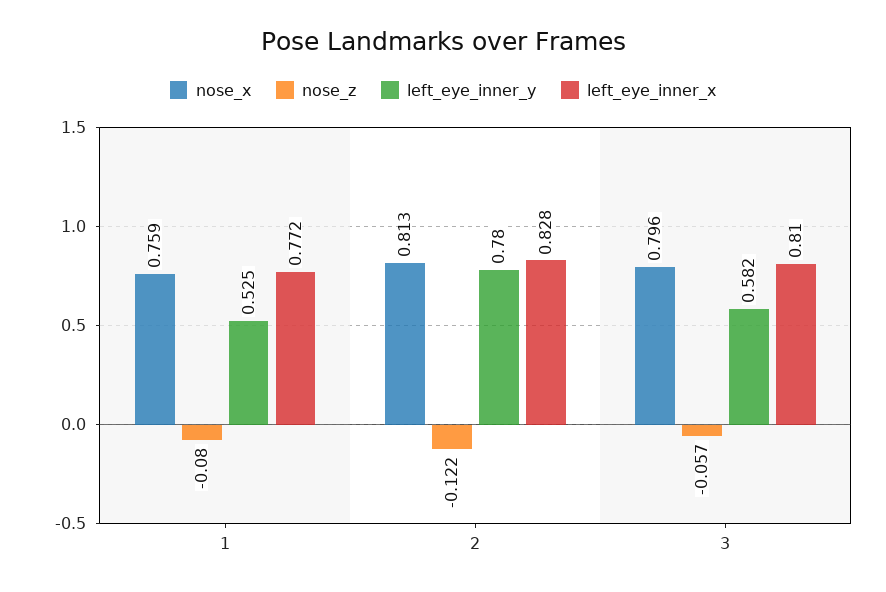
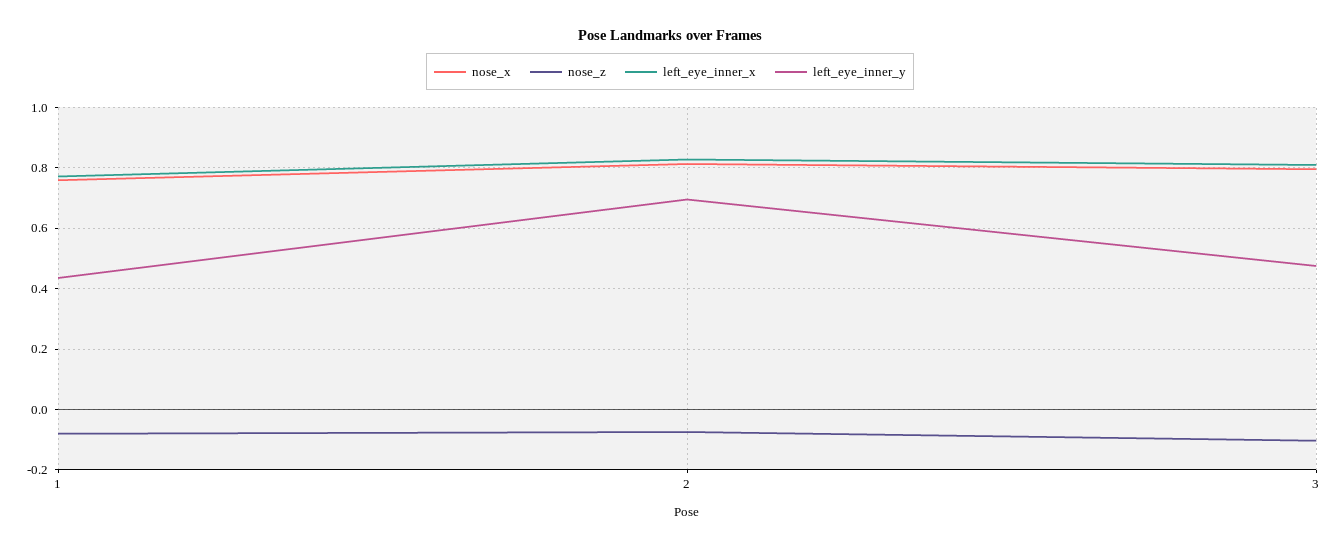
  {
    "nose_x": {
      "1": 0.759,
      "2": 0.813,
      "3": 0.796
    },
    "nose_z": {
      "1": -0.08,
-     "2": -0.122,
+     "2": -0.08,
-     "3": -0.057
+     "3": -0.1
    },
    "left_eye_inner_y": {
-     "1": 0.525,
+     "1": 0.44,
-     "2": 0.78,
+     "2": 0.7,
-     "3": 0.582
+     "3": 0.48
    },
    "left_eye_inner_x": {
      "1": 0.772,
      "2": 0.828,
      "3": 0.81
    }
  }

